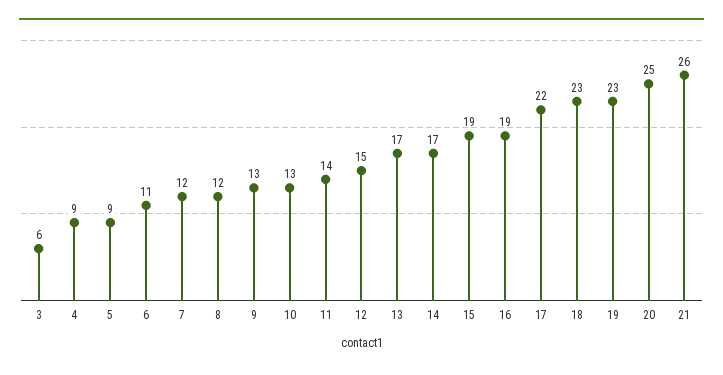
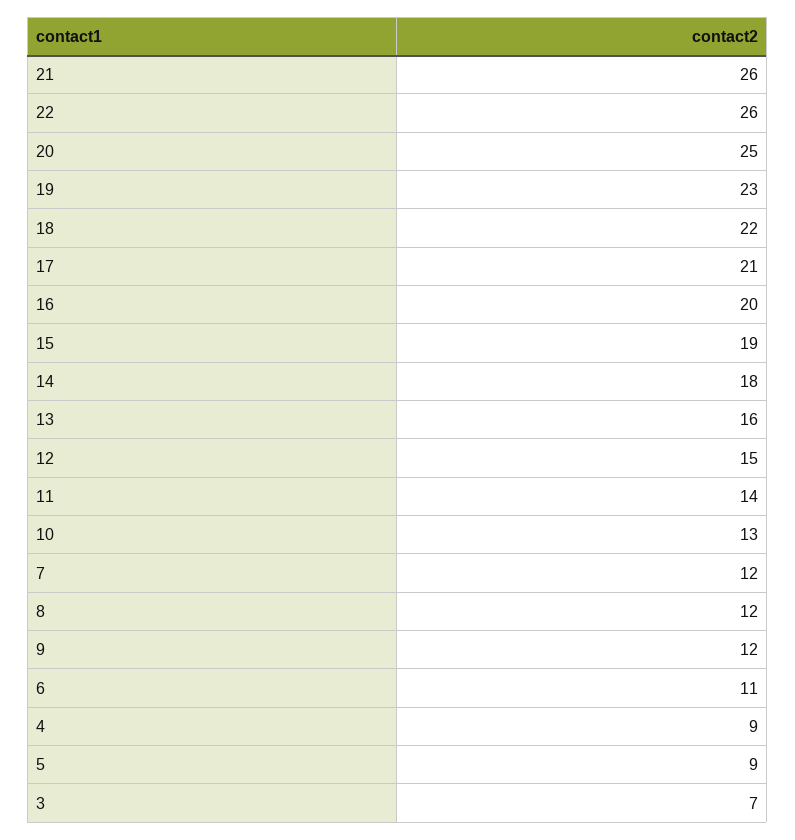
  {
-   "3": 6,
+   "3": 7,
    "4": 9,
    "5": 9,
    "6": 11,
    "7": 12,
    "8": 12,
-   "9": 13,
+   "9": 12,
    "10": 13,
    "11": 14,
    "12": 15,
-   "13": 17,
+   "13": 16,
-   "14": 17,
+   "14": 18,
    "15": 19,
-   "16": 19,
+   "16": 20,
-   "17": 22,
+   "17": 21,
-   "18": 23,
+   "18": 22,
    "19": 23,
    "20": 25,
-   "21": 26
+   "21": 26,
+   "22": 26
  }

